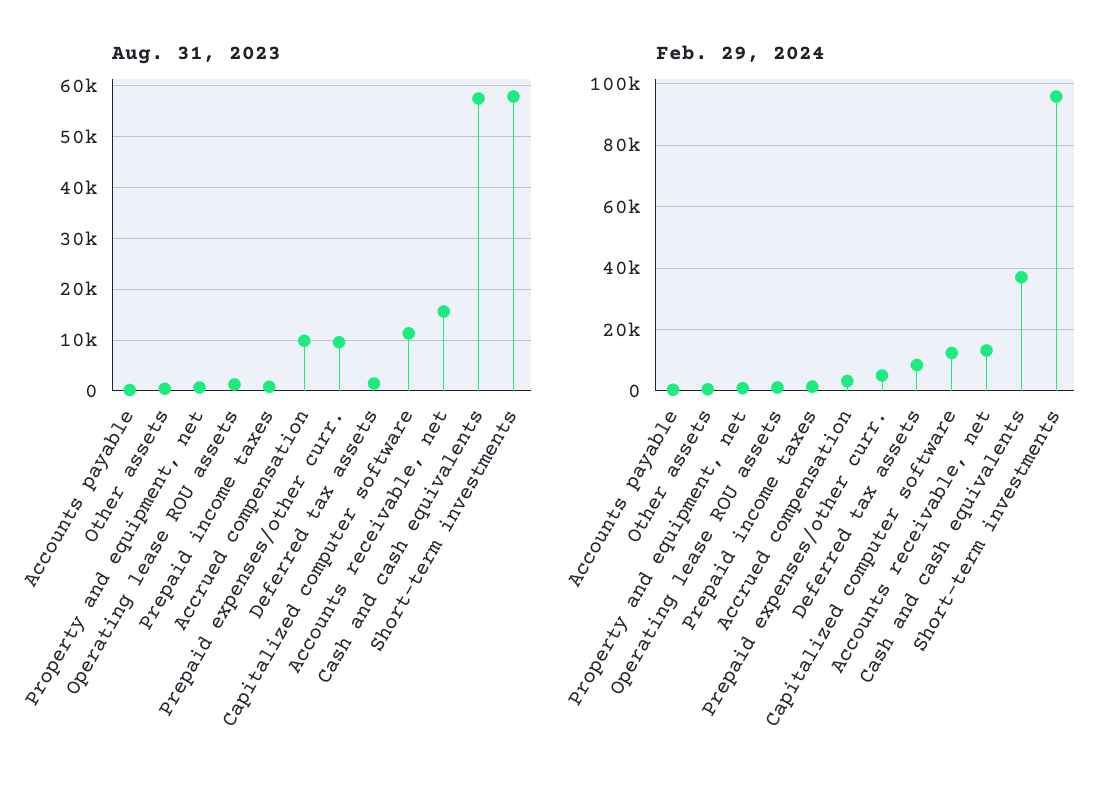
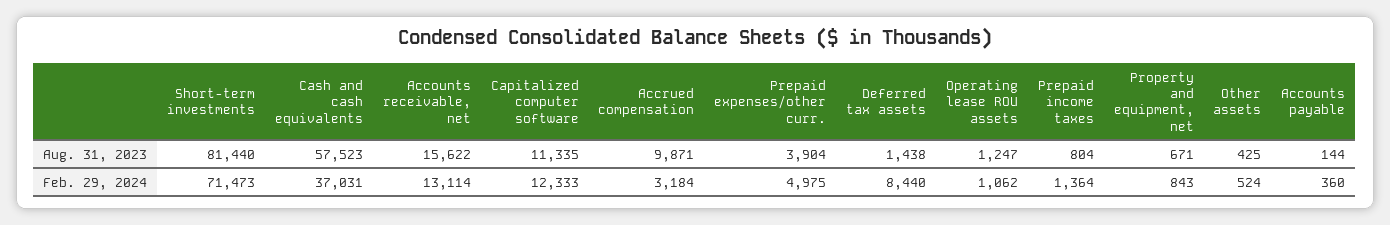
  {
    "Aug. 31, 2023": {
      "Accounts payable": 144,
      "Other assets": 425,
      "Property and equipment, net": 671,
      "Operating lease ROU assets": 1247,
      "Prepaid income taxes": 804,
      "Accrued compensation": 9871,
-     "Prepaid expenses/other curr.": 10000,
+     "Prepaid expenses/other curr.": 3904,
      "Deferred tax assets": 1438,
      "Capitalized computer software": 11335,
      "Accounts receivable, net": 15622,
      "Cash and cash equivalents": 57523,
-     "Short-term investments": 58000
+     "Short-term investments": 81440
    },
    "Feb. 29, 2024": {
      "Accounts payable": 360,
      "Other assets": 524,
      "Property and equipment, net": 843,
      "Operating lease ROU assets": 1062,
      "Prepaid income taxes": 1364,
      "Accrued compensation": 3184,
      "Prepaid expenses/other curr.": 4975,
      "Deferred tax assets": 8440,
      "Capitalized computer software": 12333,
      "Accounts receivable, net": 13114,
      "Cash and cash equivalents": 37031,
-     "Short-term investments": 96000
+     "Short-term investments": 71473
    }
  }

